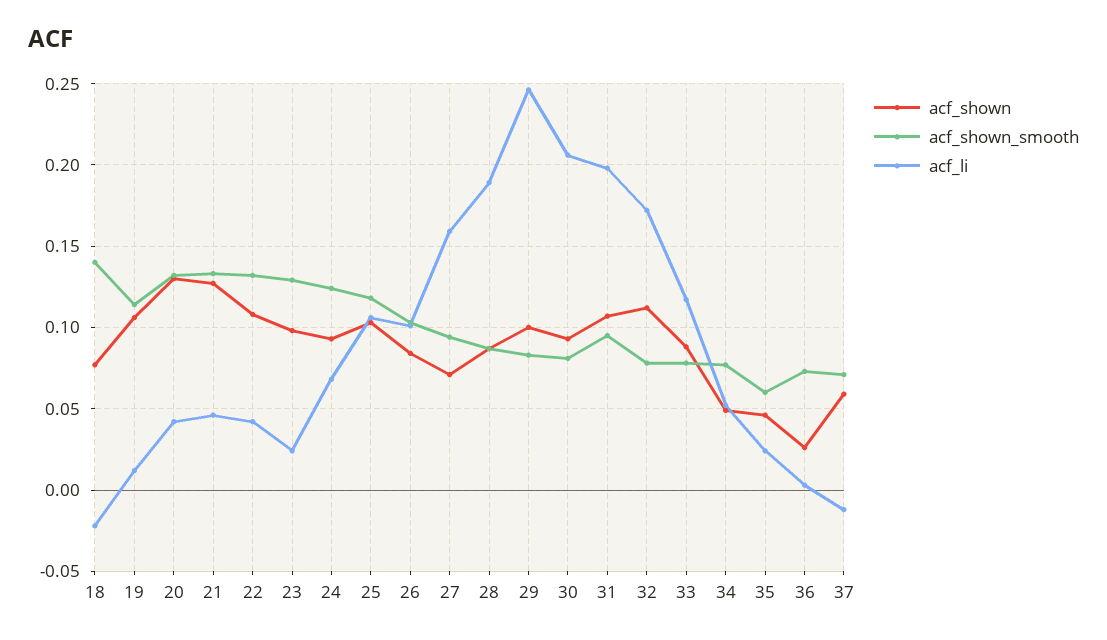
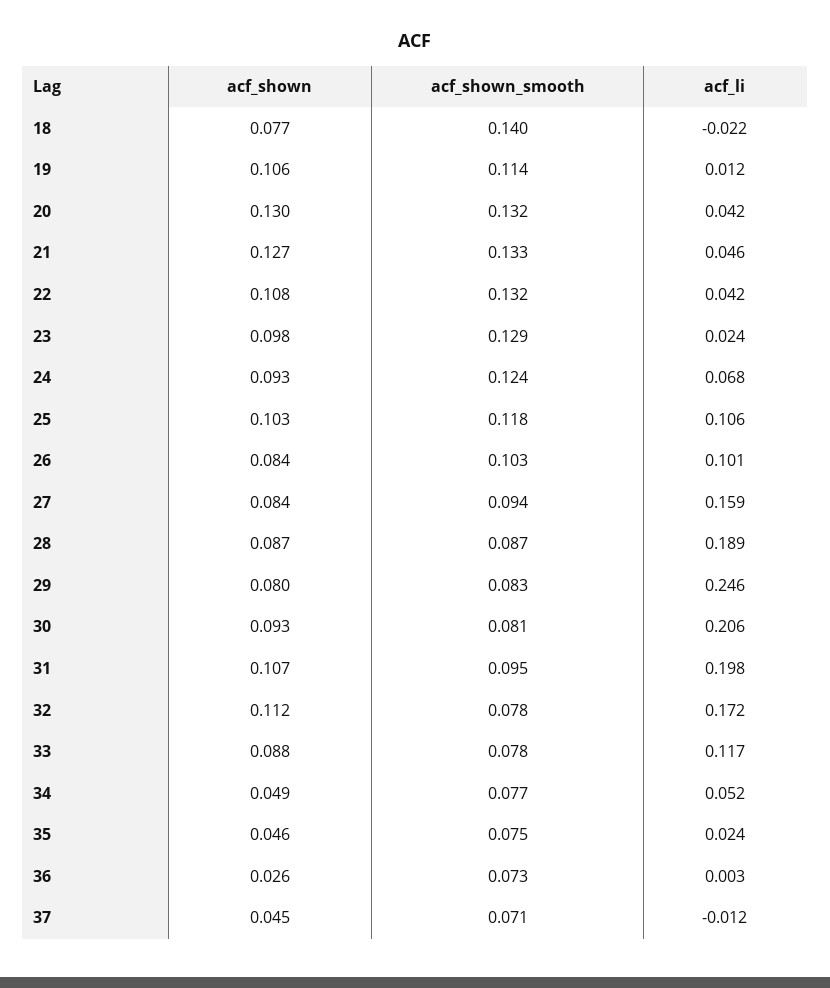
  {
    "acf_shown": {
      "18": 0.077,
      "19": 0.106,
      "20": 0.13,
      "21": 0.127,
      "22": 0.108,
      "23": 0.098,
      "24": 0.093,
      "25": 0.103,
      "26": 0.084,
-     "27": 0.07,
+     "27": 0.084,
      "28": 0.087,
-     "29": 0.1,
+     "29": 0.08,
      "30": 0.093,
      "31": 0.107,
      "32": 0.112,
      "33": 0.088,
      "34": 0.049,
      "35": 0.046,
      "36": 0.026,
-     "37": 0.06
+     "37": 0.045
    },
    "acf_shown_smooth": {
      "18": 0.14,
      "19": 0.114,
      "20": 0.132,
      "21": 0.133,
      "22": 0.132,
      "23": 0.129,
      "24": 0.124,
      "25": 0.118,
      "26": 0.103,
      "27": 0.094,
      "28": 0.087,
      "29": 0.083,
      "30": 0.081,
      "31": 0.095,
      "32": 0.078,
      "33": 0.078,
      "34": 0.077,
-     "35": 0.06,
+     "35": 0.075,
      "36": 0.073,
      "37": 0.071
    },
    "acf_li": {
      "18": -0.022,
      "19": 0.012,
      "20": 0.042,
      "21": 0.046,
      "22": 0.042,
      "23": 0.024,
      "24": 0.068,
      "25": 0.106,
      "26": 0.101,
      "27": 0.159,
      "28": 0.189,
      "29": 0.246,
      "30": 0.206,
      "31": 0.198,
      "32": 0.172,
      "33": 0.117,
      "34": 0.052,
      "35": 0.024,
      "36": 0.003,
      "37": -0.012
    }
  }

